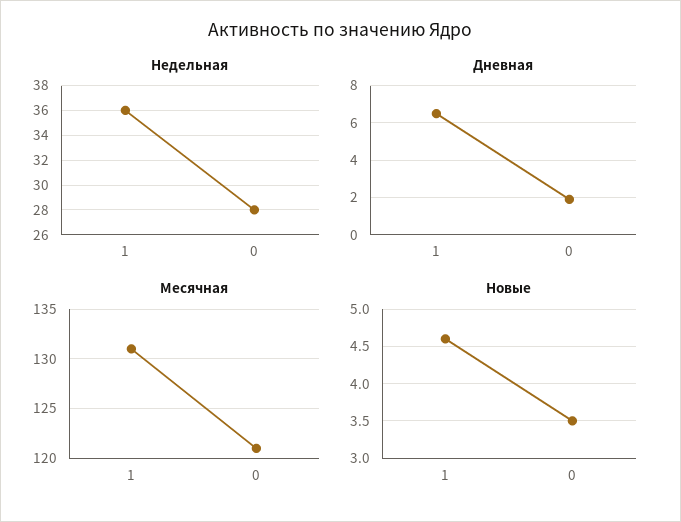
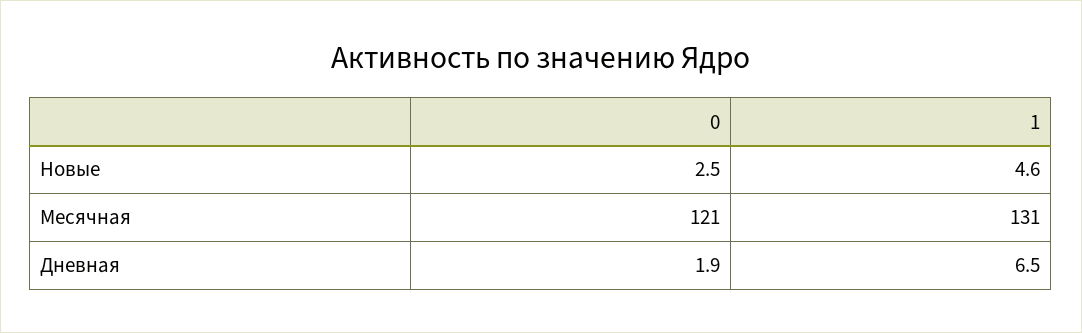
  {
-   "Недельная": {
-     "1": 36,
-     "0": 28
-   },
    "Дневная": {
      "1": 6.5,
      "0": 1.9
    },
    "Месячная": {
      "1": 131,
      "0": 121
    },
    "Новые": {
      "1": 4.6,
-     "0": 3.5
+     "0": 2.5
    }
  }

